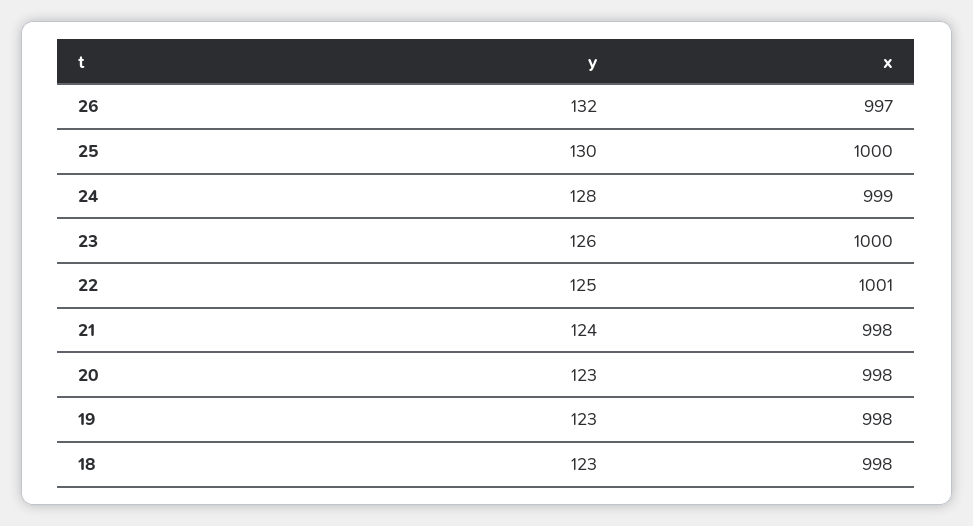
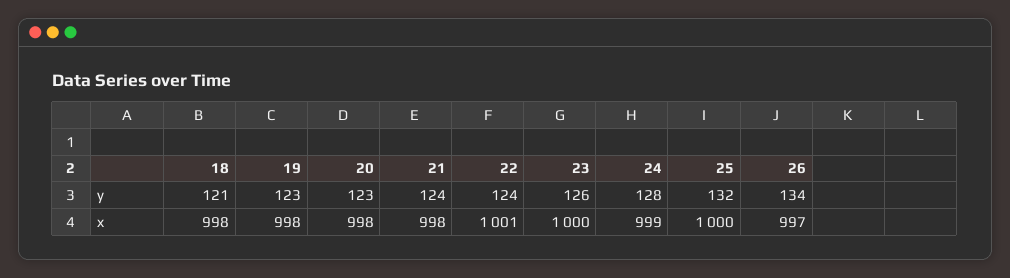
  {
    "y": {
-     "26": 132,
+     "26": 134,
-     "25": 130,
+     "25": 132,
      "24": 128,
      "23": 126,
-     "22": 125,
+     "22": 124,
      "21": 124,
      "20": 123,
      "19": 123,
-     "18": 123
+     "18": 121
    },
    "x": {
      "26": 997,
      "25": 1000,
      "24": 999,
      "23": 1000,
      "22": 1001,
      "21": 998,
      "20": 998,
      "19": 998,
      "18": 998
    }
  }

